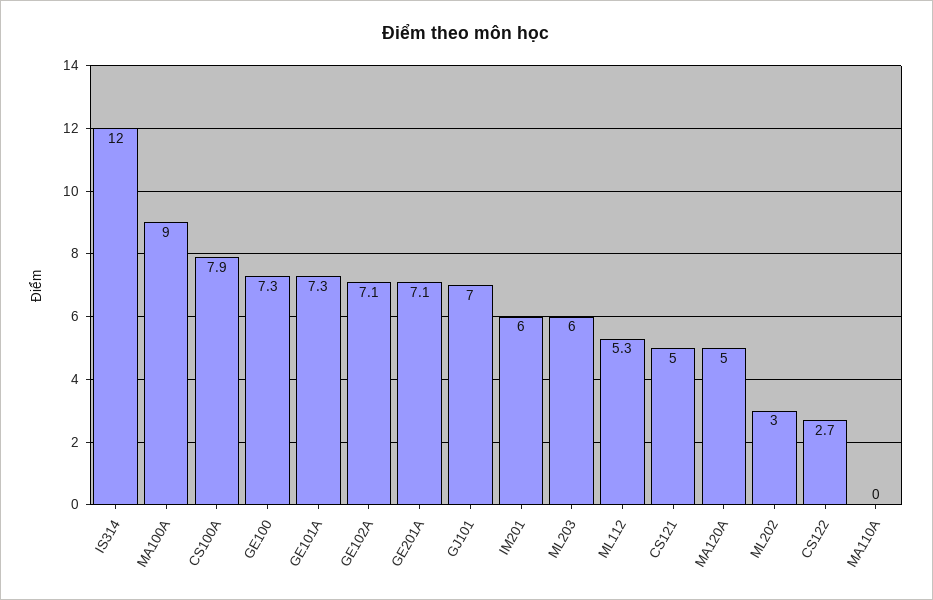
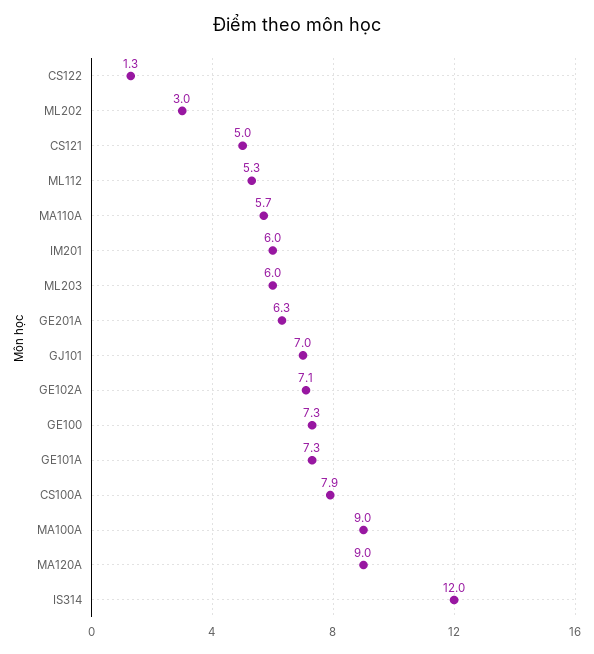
  {
    "IS314": 12,
    "MA100A": 9,
    "CS100A": 7.9,
    "GE100": 7.3,
    "GE101A": 7.3,
    "GE102A": 7.1,
-   "GE201A": 7.1,
+   "GE201A": 6.3,
    "GJ101": 7,
    "IM201": 6,
    "ML203": 6,
    "ML112": 5.3,
    "CS121": 5,
-   "MA120A": 5,
+   "MA120A": 9,
    "ML202": 3,
-   "CS122": 2.7,
+   "CS122": 1.3,
-   "MA110A": 0
+   "MA110A": 5.7
  }

